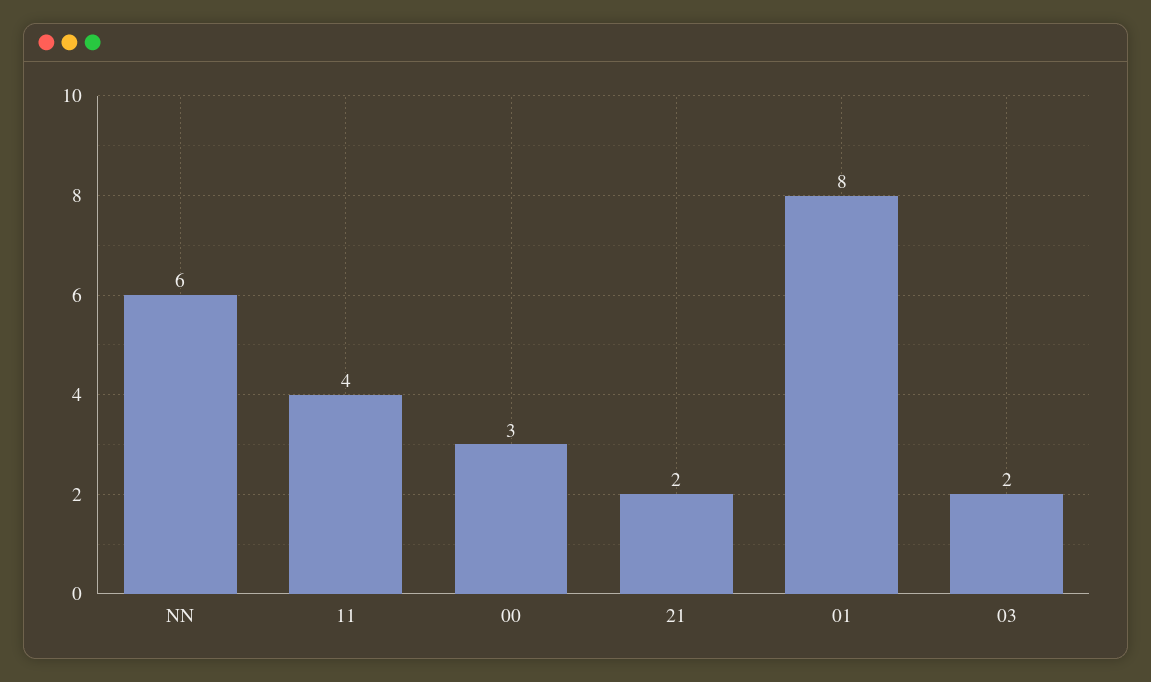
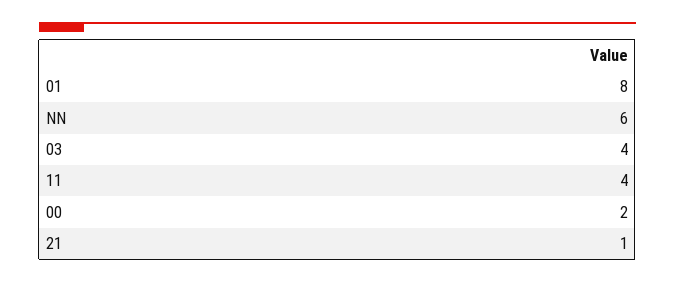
  {
    "NN": 6,
    "11": 4,
-   "00": 3,
+   "00": 2,
-   "21": 2,
+   "21": 1,
    "01": 8,
-   "03": 2
+   "03": 4
  }

